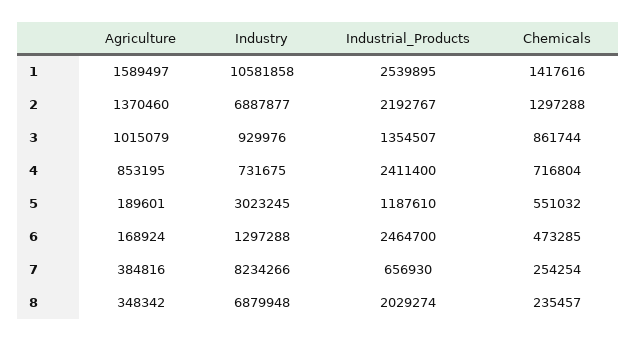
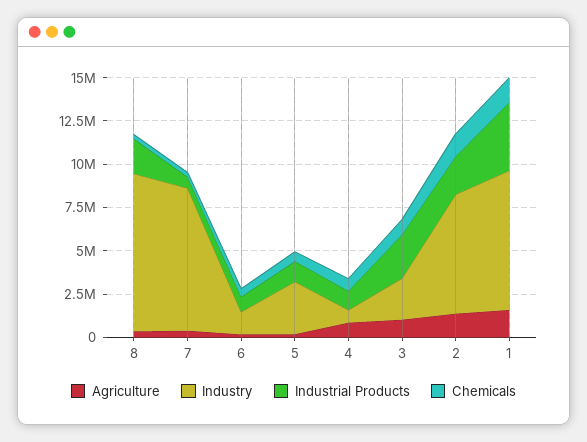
  {
    "Agriculture": {
      "1": 1589497,
      "2": 1370460,
      "3": 1015079,
      "4": 853195,
      "5": 189601,
      "6": 168924,
      "7": 384816,
      "8": 348342
    },
    "Industry": {
-     "1": 10581858,
+     "1": 8000000,
      "2": 6887877,
-     "3": 929976,
+     "3": 2500000,
      "4": 731675,
      "5": 3023245,
      "6": 1297288,
      "7": 8234266,
-     "8": 6879948
+     "8": 9000000
    },
    "Industrial_Products": {
-     "1": 2539895,
+     "1": 4000000,
      "2": 2192767,
-     "3": 1354507,
+     "3": 2500000,
-     "4": 2411400,
+     "4": 1000000,
      "5": 1187610,
-     "6": 2464700,
+     "6": 1000000,
      "7": 656930,
      "8": 2029274
    },
    "Chemicals": {
      "1": 1417616,
      "2": 1297288,
      "3": 861744,
      "4": 716804,
      "5": 551032,
      "6": 473285,
      "7": 254254,
      "8": 235457
    }
  }

